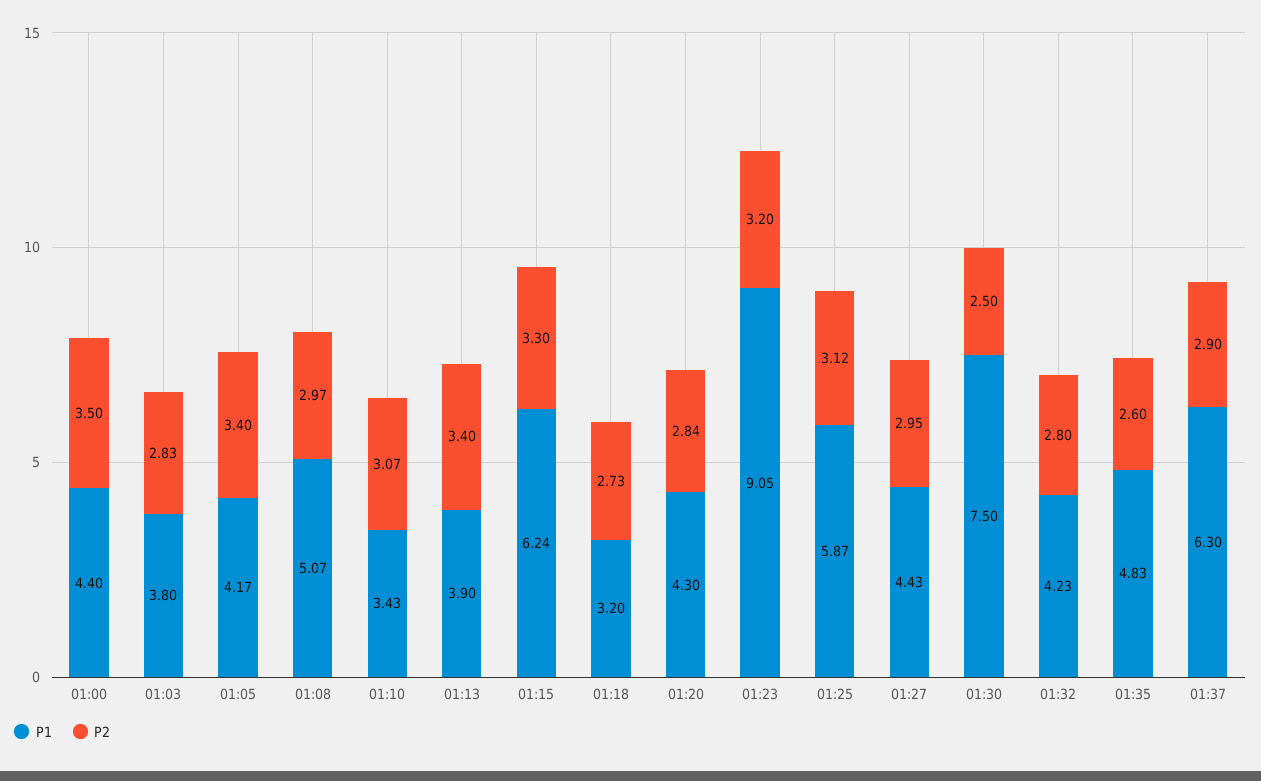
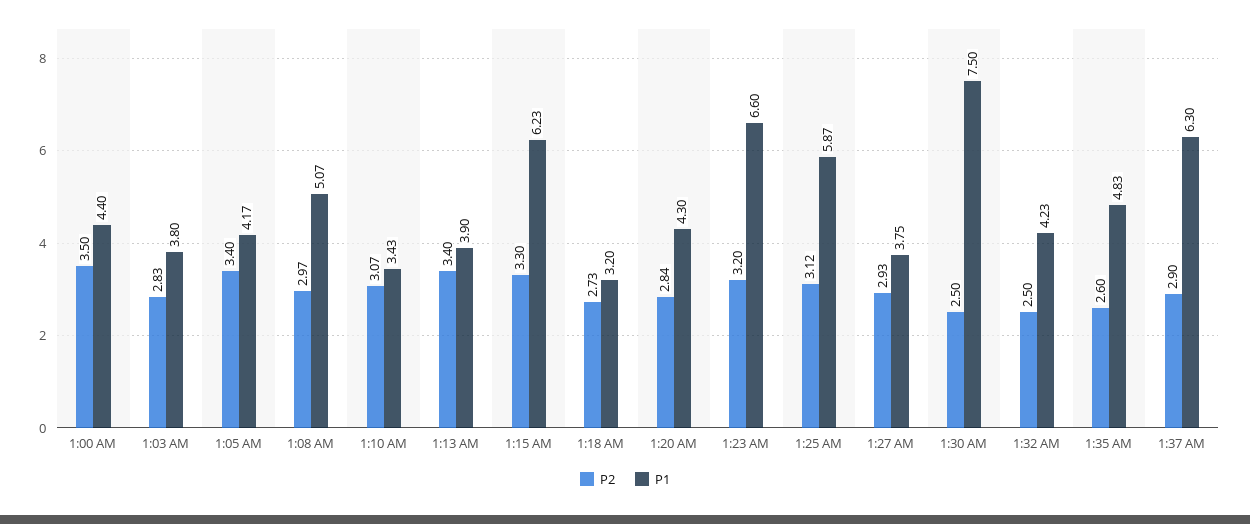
  {
    "P1": {
      "01:00": 4.4,
      "01:03": 3.8,
      "01:05": 4.17,
      "01:08": 5.07,
      "01:10": 3.43,
      "01:13": 3.9,
-     "01:15": 6.24,
+     "01:15": 6.23,
      "01:18": 3.2,
      "01:20": 4.3,
-     "01:23": 9.05,
+     "01:23": 6.6,
      "01:25": 5.87,
-     "01:27": 4.43,
+     "01:27": 3.75,
      "01:30": 7.5,
      "01:32": 4.23,
      "01:35": 4.83,
      "01:37": 6.3
    },
    "P2": {
      "01:00": 3.5,
      "01:03": 2.83,
      "01:05": 3.4,
      "01:08": 2.97,
      "01:10": 3.07,
      "01:13": 3.4,
      "01:15": 3.3,
      "01:18": 2.73,
      "01:20": 2.84,
      "01:23": 3.2,
      "01:25": 3.12,
-     "01:27": 2.95,
+     "01:27": 2.93,
      "01:30": 2.5,
-     "01:32": 2.8,
+     "01:32": 2.5,
      "01:35": 2.6,
      "01:37": 2.9
    }
  }

